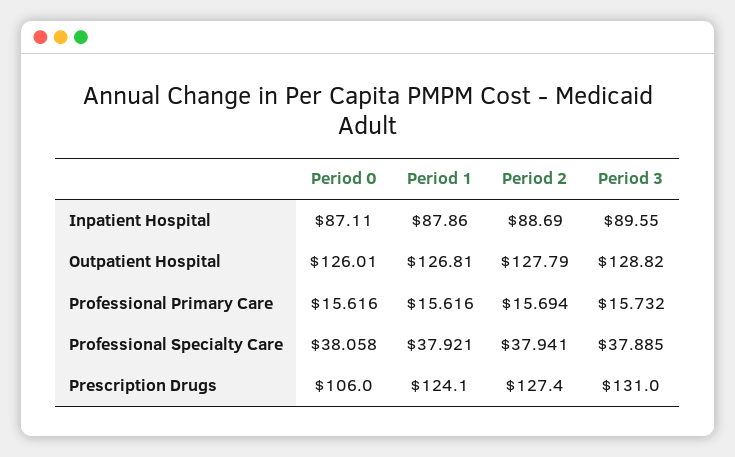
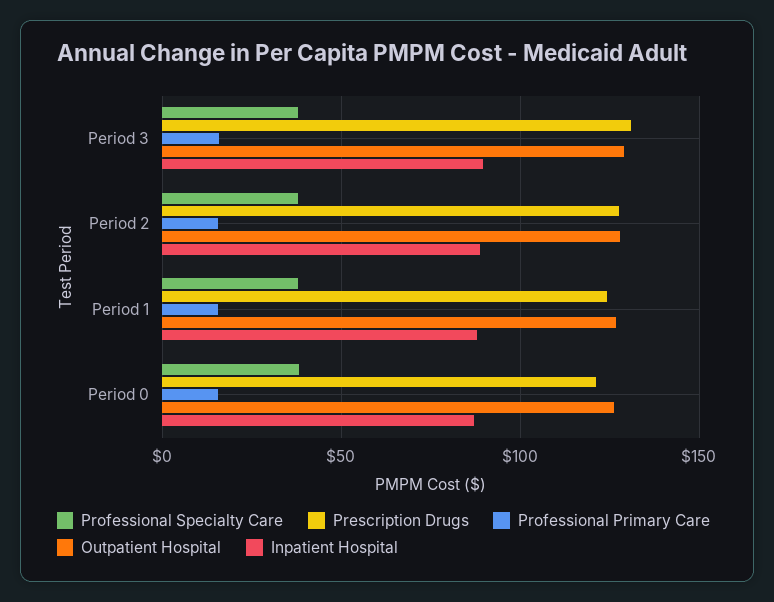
  {
    "Inpatient Hospital": {
      "Period 0": 87.11,
      "Period 1": 87.86,
      "Period 2": 88.69,
      "Period 3": 89.55
    },
    "Outpatient Hospital": {
      "Period 0": 126.01,
      "Period 1": 126.81,
      "Period 2": 127.79,
      "Period 3": 128.82
    },
    "Professional Primary Care": {
      "Period 0": 15.616,
      "Period 1": 15.616,
      "Period 2": 15.694,
      "Period 3": 15.732
    },
    "Professional Specialty Care": {
      "Period 0": 38.058,
      "Period 1": 37.921,
      "Period 2": 37.941,
      "Period 3": 37.885
    },
    "Prescription Drugs": {
-     "Period 0": 106,
+     "Period 0": 120,
      "Period 1": 124.1,
      "Period 2": 127.4,
      "Period 3": 131
    }
  }

